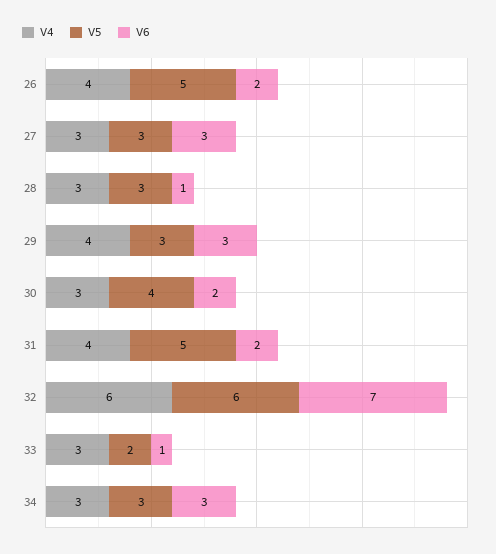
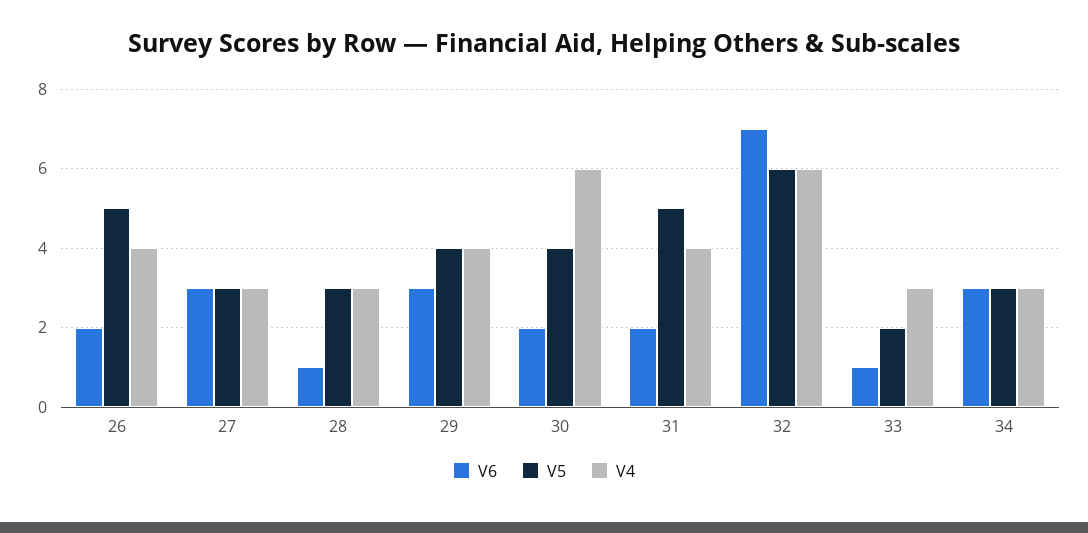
  {
    "V4": {
      "26": 4,
      "27": 3,
      "28": 3,
      "29": 4,
-     "30": 3,
+     "30": 6,
      "31": 4,
      "32": 6,
      "33": 3,
      "34": 3
    },
    "V5": {
      "26": 5,
      "27": 3,
      "28": 3,
-     "29": 3,
+     "29": 4,
      "30": 4,
      "31": 5,
      "32": 6,
      "33": 2,
      "34": 3
    },
    "V6": {
      "26": 2,
      "27": 3,
      "28": 1,
      "29": 3,
      "30": 2,
      "31": 2,
      "32": 7,
      "33": 1,
      "34": 3
    }
  }

